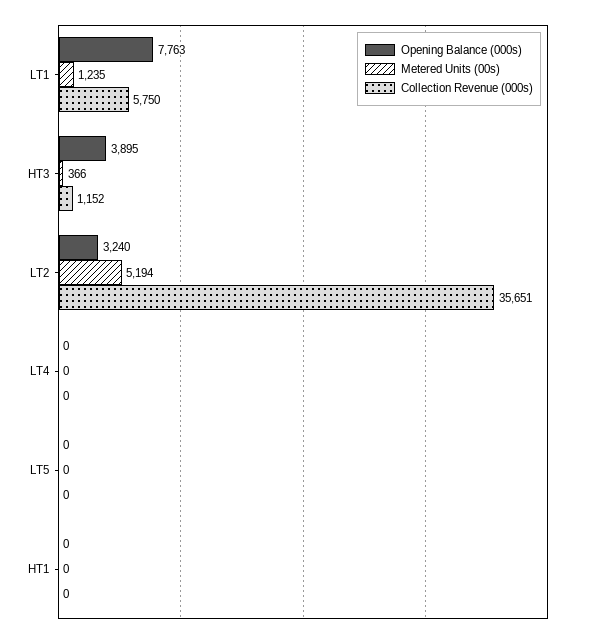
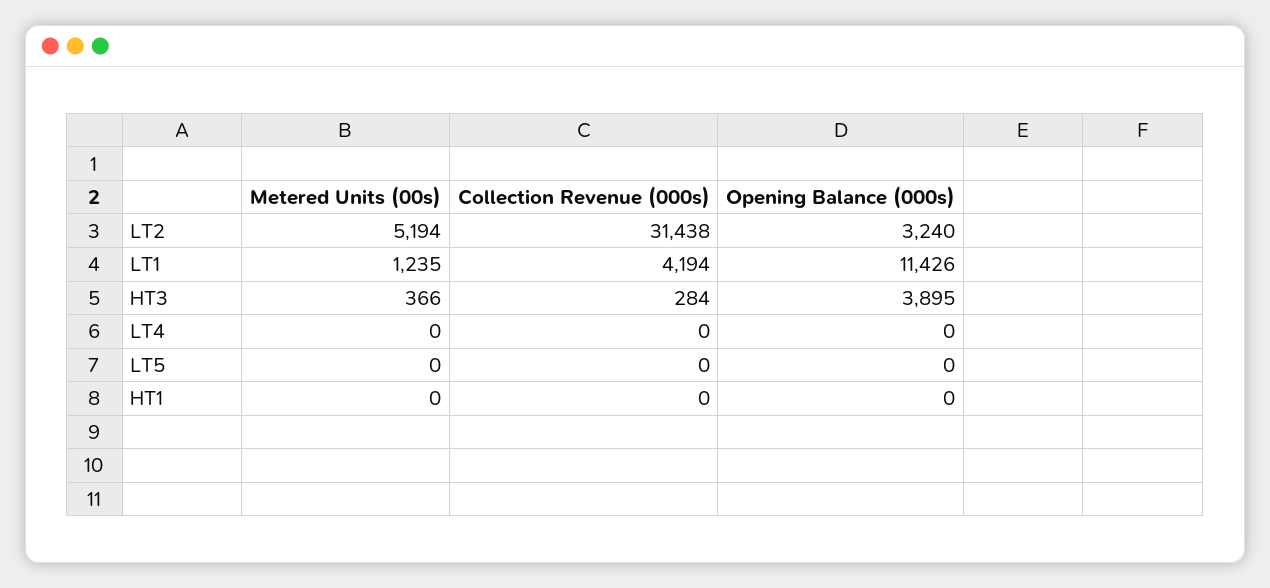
  {
    "Opening Balance (000s)": {
-     "LT1": 7763,
+     "LT1": 11426,
      "HT3": 3895,
      "LT2": 3240,
      "LT4": 0,
      "LT5": 0,
      "HT1": 0
    },
    "Metered Units (00s)": {
      "LT1": 1235,
      "HT3": 366,
      "LT2": 5194,
      "LT4": 0,
      "LT5": 0,
      "HT1": 0
    },
    "Collection Revenue (000s)": {
-     "LT1": 5750,
+     "LT1": 4194,
-     "HT3": 1152,
+     "HT3": 284,
-     "LT2": 35651,
+     "LT2": 31438,
      "LT4": 0,
      "LT5": 0,
      "HT1": 0
    }
  }

